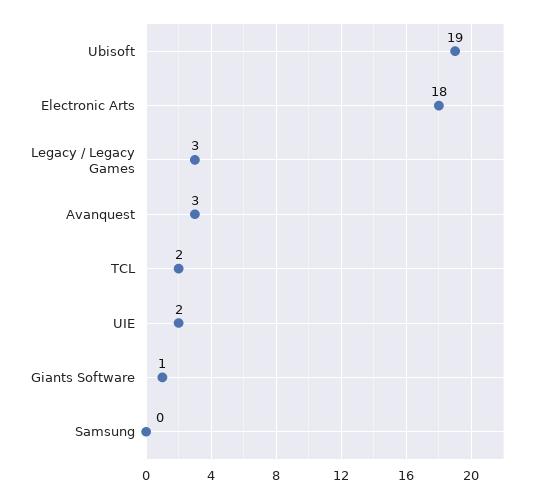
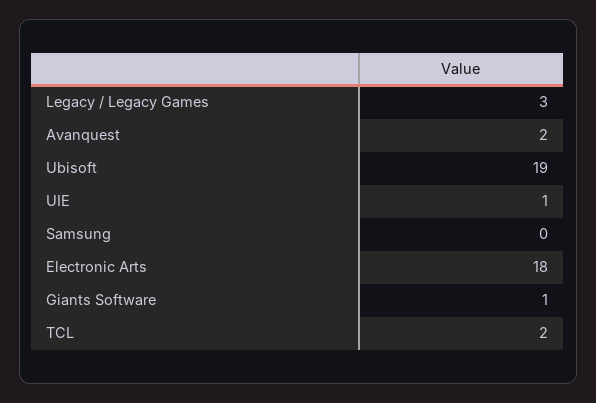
  {
    "Ubisoft": 19,
    "Electronic Arts": 18,
    "Legacy / Legacy Games": 3,
-   "Avanquest": 3,
+   "Avanquest": 2,
    "TCL": 2,
-   "UIE": 2,
+   "UIE": 1,
    "Giants Software": 1,
    "Samsung": 0
  }

